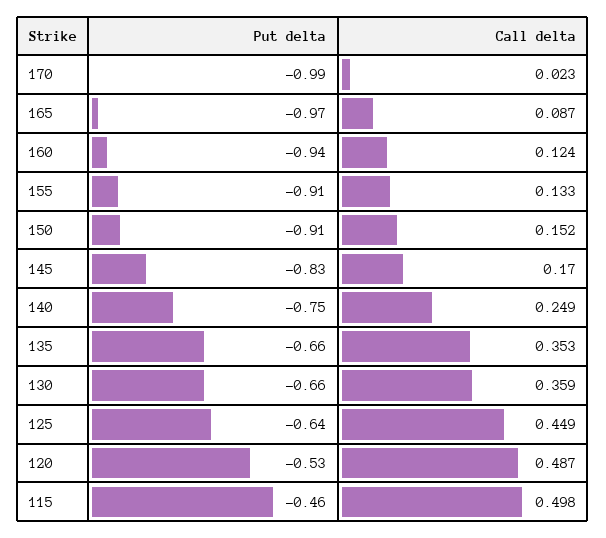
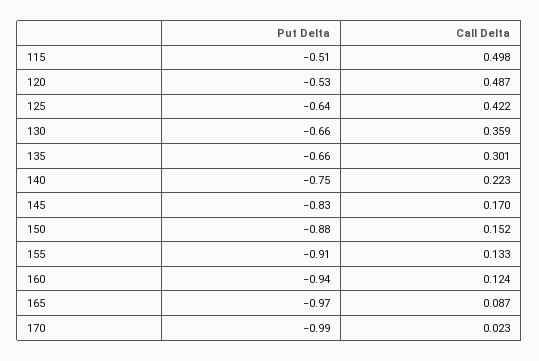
  {
    "Put delta": {
      "170": -0.99,
      "165": -0.97,
      "160": -0.94,
      "155": -0.91,
-     "150": -0.91,
+     "150": -0.88,
      "145": -0.83,
      "140": -0.75,
      "135": -0.66,
      "130": -0.66,
      "125": -0.64,
      "120": -0.53,
-     "115": -0.46
+     "115": -0.51
    },
    "Call delta": {
      "170": 0.023,
      "165": 0.087,
      "160": 0.124,
      "155": 0.133,
      "150": 0.152,
      "145": 0.17,
-     "140": 0.249,
+     "140": 0.223,
-     "135": 0.353,
+     "135": 0.301,
      "130": 0.359,
-     "125": 0.449,
+     "125": 0.422,
      "120": 0.487,
      "115": 0.498
    }
  }

